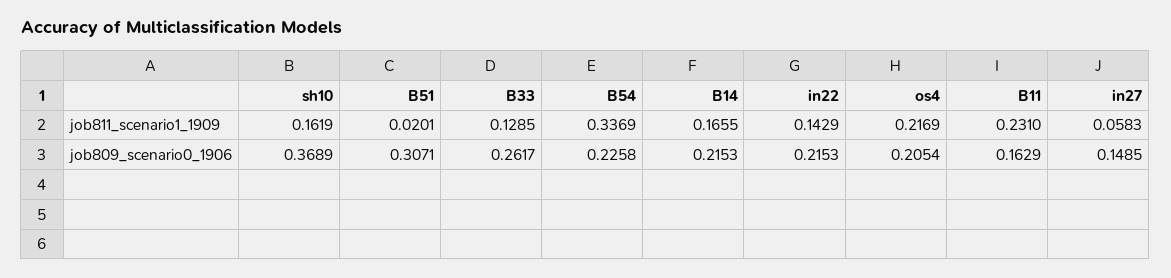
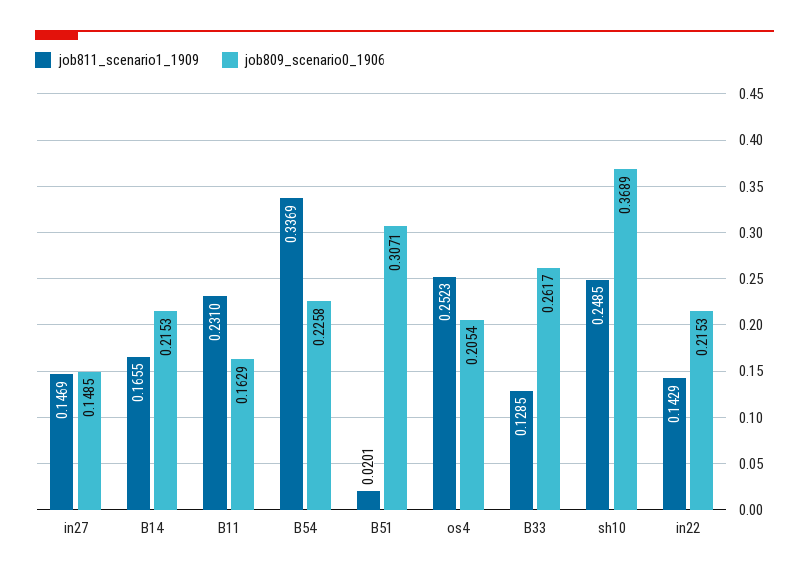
  {
    "job811_scenario1_1909": {
-     "sh10": 0.1619,
+     "sh10": 0.2485,
      "B51": 0.0201,
      "B33": 0.1285,
      "B54": 0.3369,
      "B14": 0.1655,
      "in22": 0.1429,
-     "os4": 0.2169,
+     "os4": 0.2523,
      "B11": 0.231,
-     "in27": 0.0583
+     "in27": 0.1469
    },
    "job809_scenario0_1906": {
      "sh10": 0.3689,
      "B51": 0.3071,
      "B33": 0.2617,
      "B54": 0.2258,
      "B14": 0.2153,
      "in22": 0.2153,
      "os4": 0.2054,
      "B11": 0.1629,
      "in27": 0.1485
    }
  }

